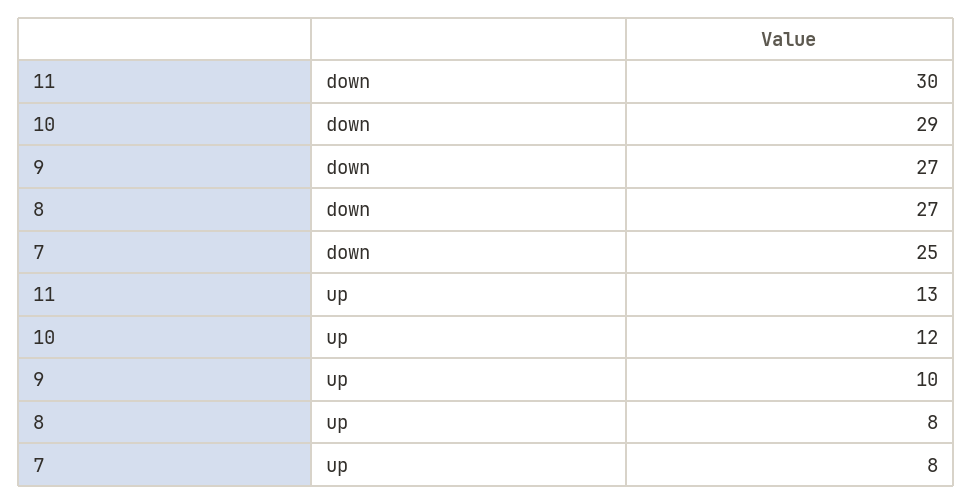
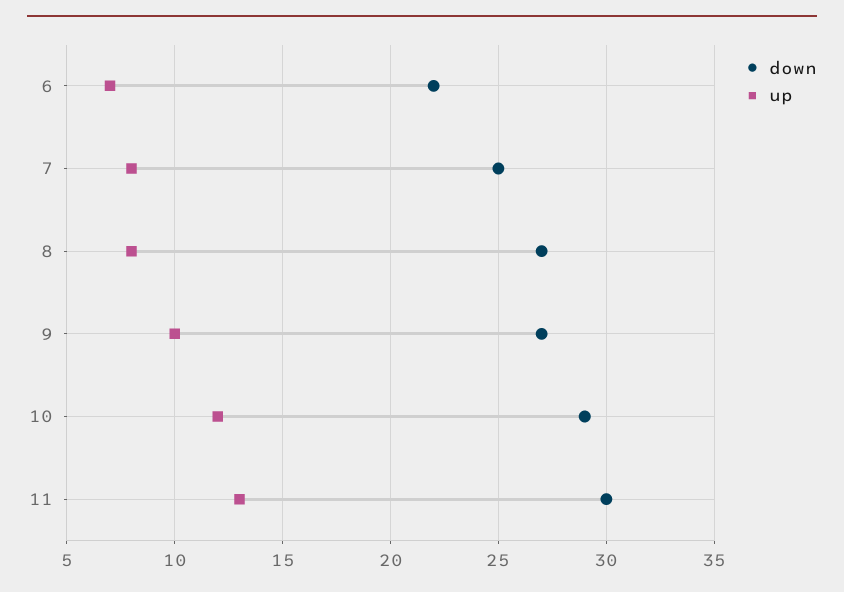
  {
    "down": {
      "11": 30,
      "10": 29,
      "9": 27,
      "8": 27,
-     "7": 25
+     "7": 25,
+     "6": 22
    },
    "up": {
      "11": 13,
      "10": 12,
      "9": 10,
      "8": 8,
-     "7": 8
+     "7": 8,
+     "6": 7
    }
  }

